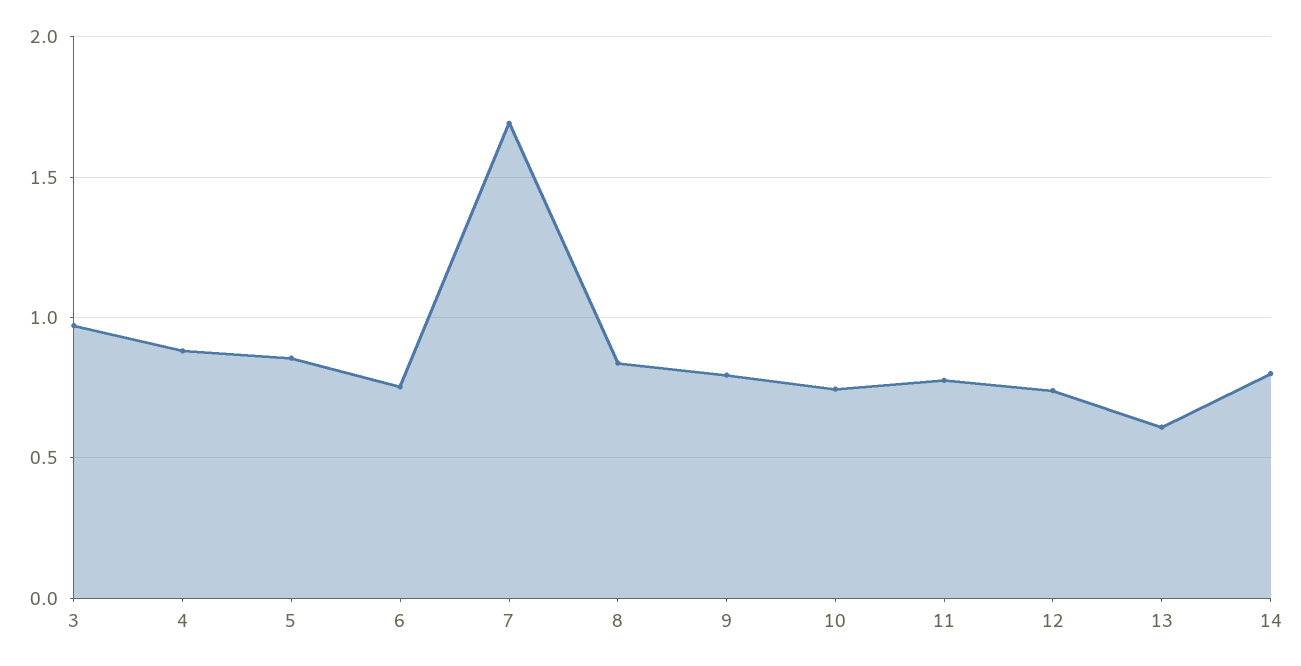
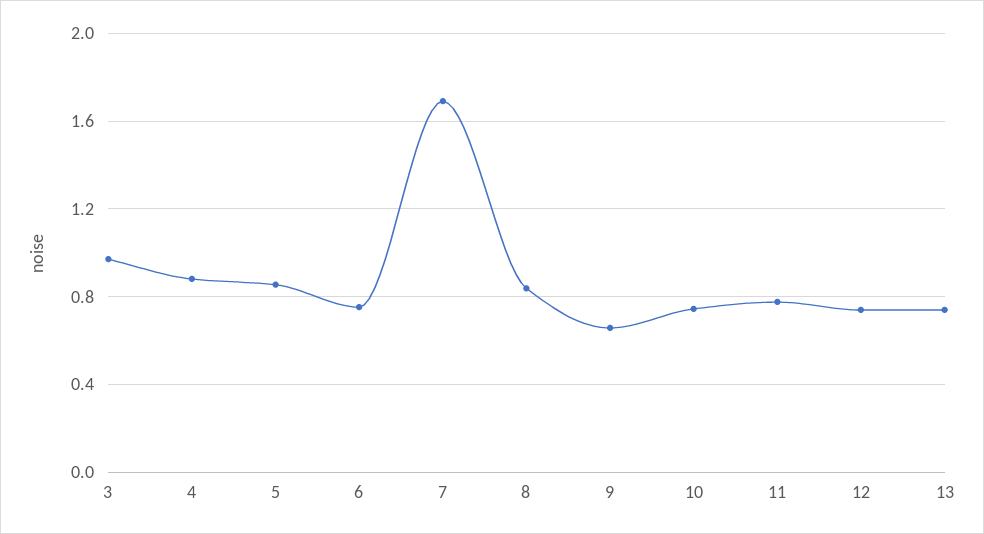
  {
    "3": 0.95,
    "4": 0.9,
    "5": 0.85,
    "6": 0.75,
    "7": 1.7,
    "8": 0.85,
-   "9": 0.8,
+   "9": 0.65,
    "10": 0.75,
    "11": 0.8,
    "12": 0.75,
-   "13": 0.6,
+   "13": 0.75
-   "14": 0.8
  }

